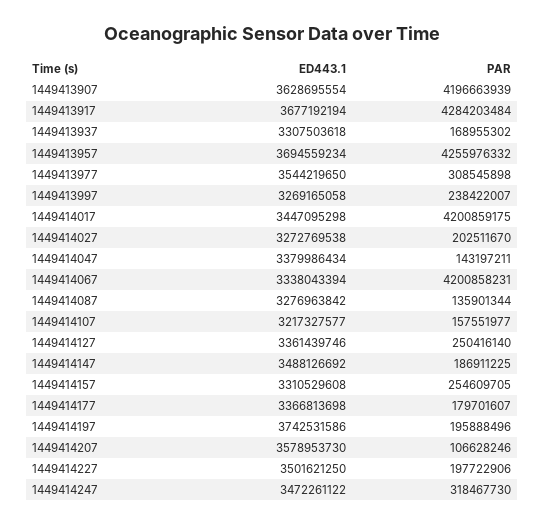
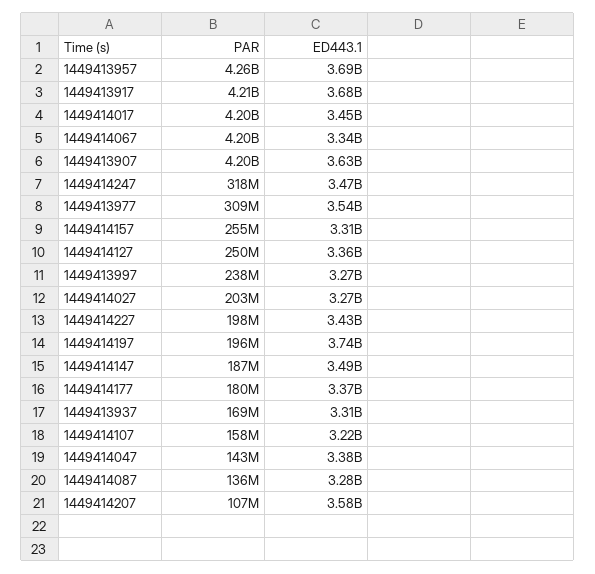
  {
    "ED443.1": {
      "1449413907": 3628695554,
      "1449413917": 3677192194,
      "1449413937": 3307503618,
      "1449413957": 3694559234,
      "1449413977": 3544219650,
      "1449413997": 3269165058,
      "1449414017": 3447095298,
      "1449414027": 3272769538,
      "1449414047": 3379986434,
      "1449414067": 3338043394,
      "1449414087": 3276963842,
      "1449414107": 3217327577,
      "1449414127": 3361439746,
      "1449414147": 3488126692,
      "1449414157": 3310529608,
      "1449414177": 3366813698,
      "1449414197": 3742531586,
      "1449414207": 3578953730,
-     "1449414227": 3501621250,
+     "1449414227": 3430000000,
      "1449414247": 3472261122
    },
    "PAR": {
      "1449413907": 4196663939,
-     "1449413917": 4284203484,
+     "1449413917": 4210000000,
      "1449413937": 168955302,
      "1449413957": 4255976332,
      "1449413977": 308545898,
      "1449413997": 238422007,
      "1449414017": 4200859175,
      "1449414027": 202511670,
      "1449414047": 143197211,
      "1449414067": 4200858231,
      "1449414087": 135901344,
      "1449414107": 157551977,
      "1449414127": 250416140,
      "1449414147": 186911225,
      "1449414157": 254609705,
      "1449414177": 179701607,
      "1449414197": 195888496,
      "1449414207": 106628246,
      "1449414227": 197722906,
      "1449414247": 318467730
    }
  }

